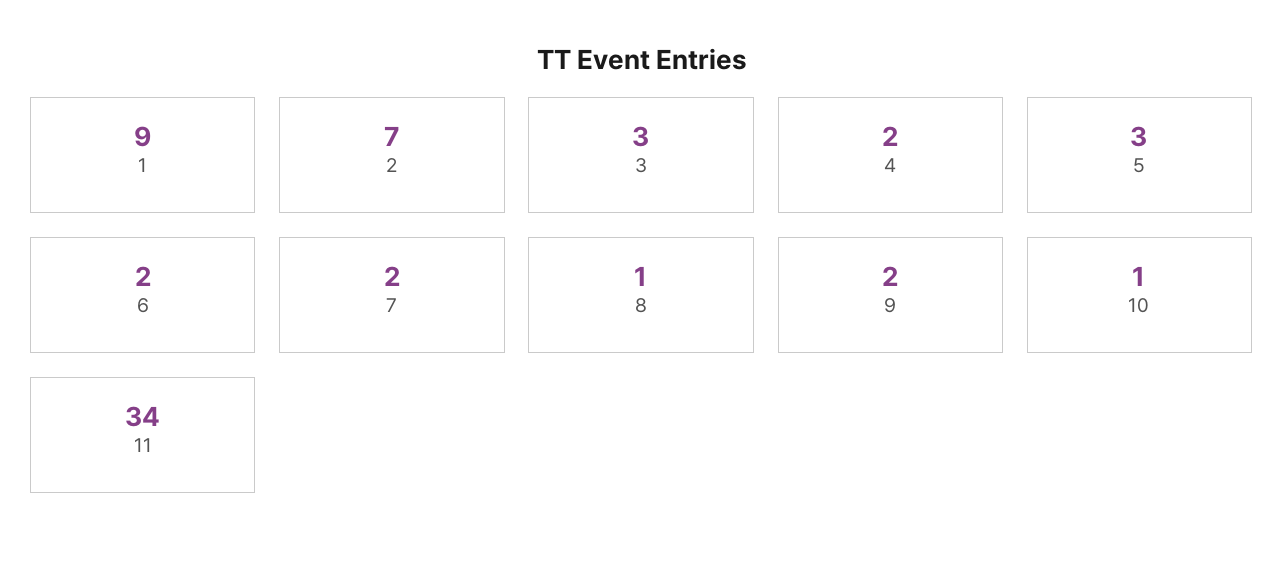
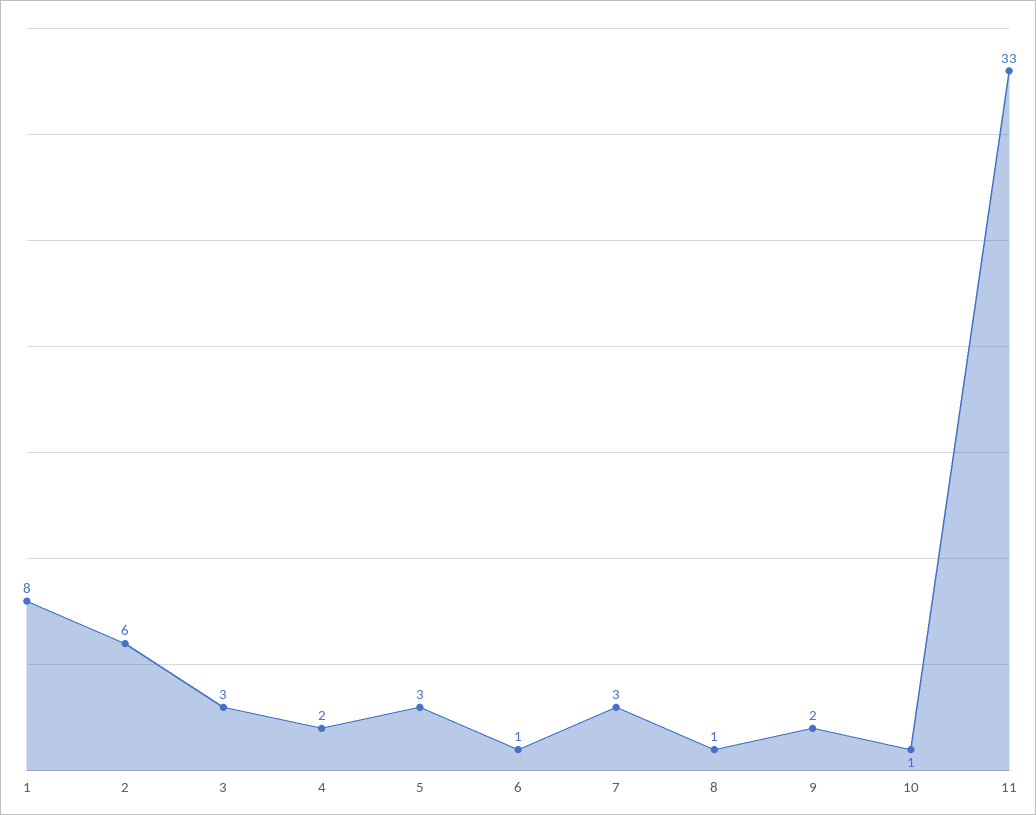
  {
-   "1": 9,
+   "1": 8,
-   "2": 7,
+   "2": 6,
    "3": 3,
    "4": 2,
    "5": 3,
-   "6": 2,
+   "6": 1,
-   "7": 2,
+   "7": 3,
    "8": 1,
    "9": 2,
    "10": 1,
-   "11": 34
+   "11": 33
  }

